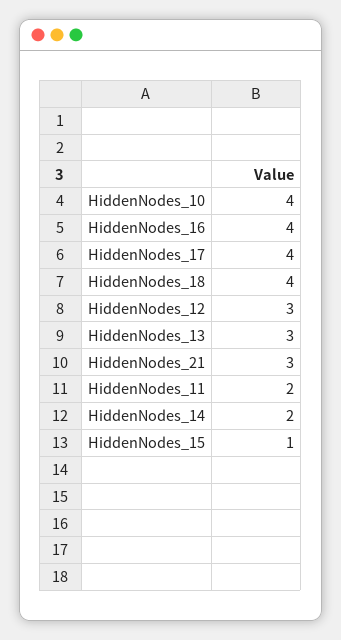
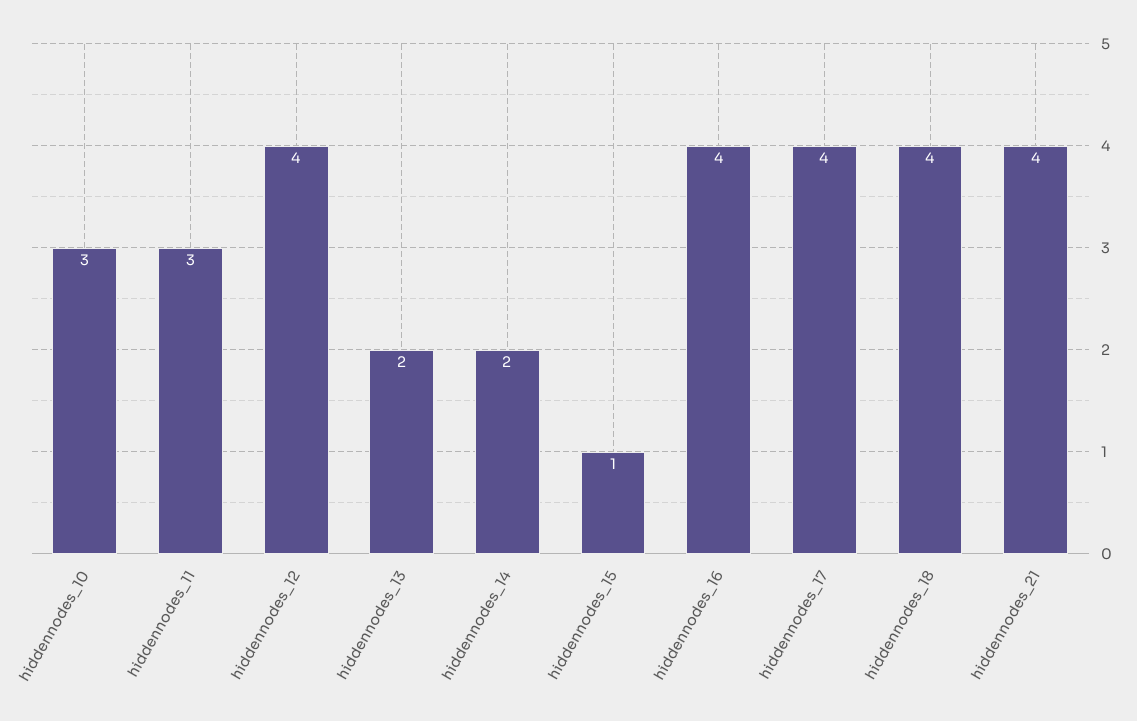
  {
-   "HiddenNodes_10": 4,
+   "HiddenNodes_10": 3,
    "HiddenNodes_16": 4,
    "HiddenNodes_17": 4,
    "HiddenNodes_18": 4,
-   "HiddenNodes_12": 3,
+   "HiddenNodes_12": 4,
-   "HiddenNodes_13": 3,
+   "HiddenNodes_13": 2,
-   "HiddenNodes_21": 3,
+   "HiddenNodes_21": 4,
-   "HiddenNodes_11": 2,
+   "HiddenNodes_11": 3,
    "HiddenNodes_14": 2,
    "HiddenNodes_15": 1
  }

